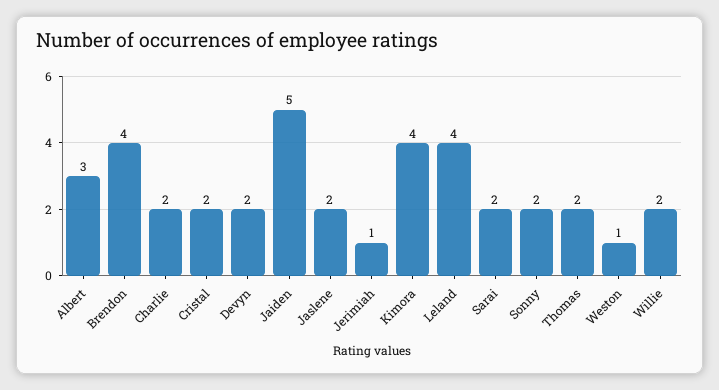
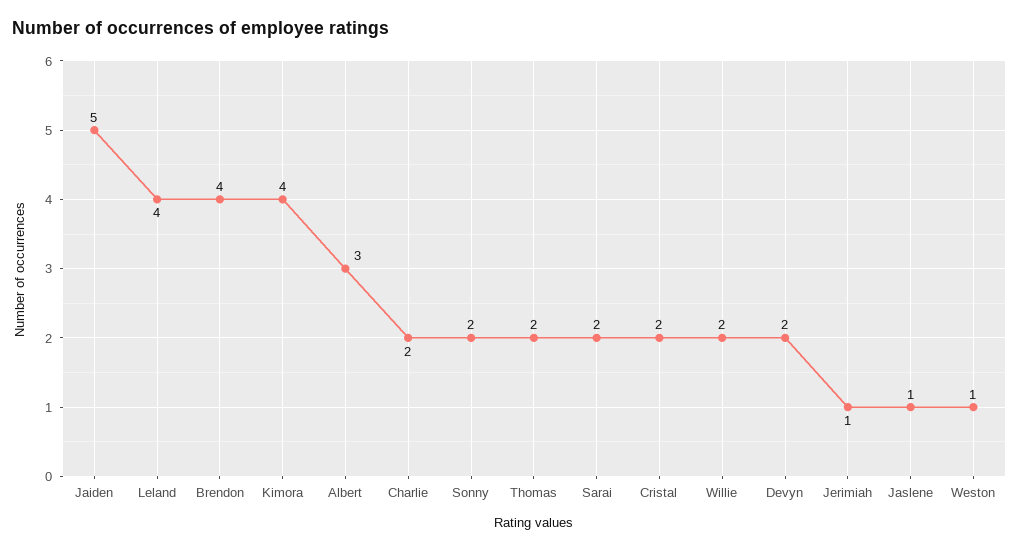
  {
    "Albert": 3,
    "Brendon": 4,
    "Charlie": 2,
    "Cristal": 2,
    "Devyn": 2,
    "Jaiden": 5,
-   "Jaslene": 2,
+   "Jaslene": 1,
    "Jerimiah": 1,
    "Kimora": 4,
    "Leland": 4,
    "Sarai": 2,
    "Sonny": 2,
    "Thomas": 2,
    "Weston": 1,
    "Willie": 2
  }

